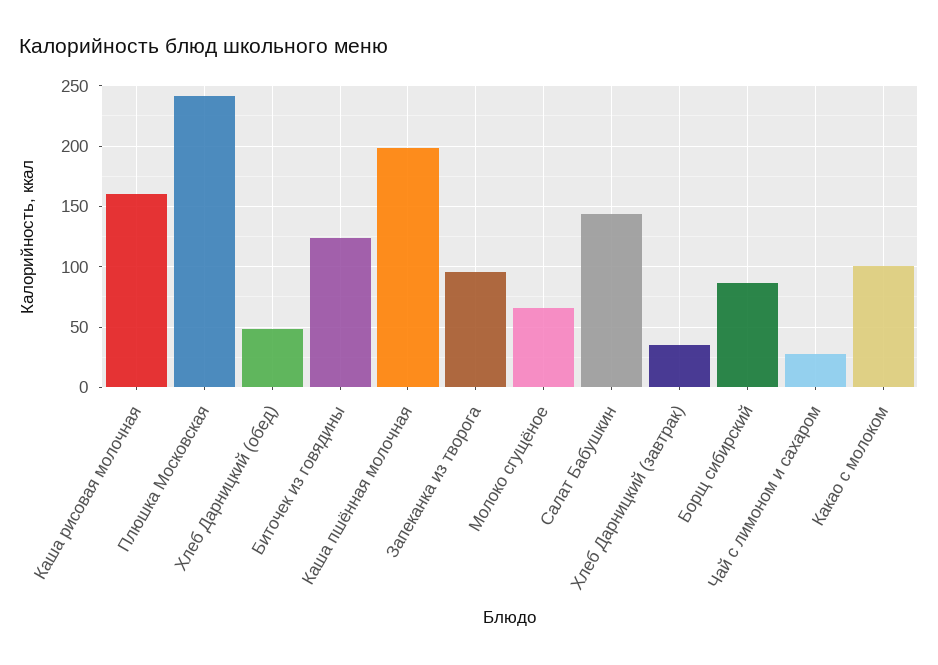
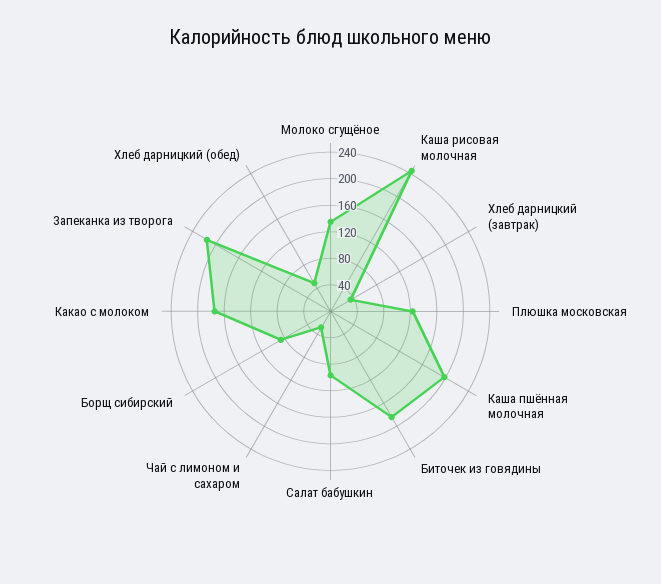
  {
-   "Каша рисовая молочная": 160,
+   "Каша рисовая молочная": 240,
-   "Плюшка Московская": 240,
+   "Плюшка Московская": 120,
    "Хлеб Дарницкий (обед)": 50,
-   "Биточек из говядины": 125,
+   "Биточек из говядины": 180,
    "Каша пшённая молочная": 200,
-   "Запеканка из творога": 95,
+   "Запеканка из творога": 220,
-   "Молоко сгущёное": 65,
+   "Молоко сгущёное": 140,
-   "Салат Бабушкин": 145,
+   "Салат Бабушкин": 100,
    "Хлеб Дарницкий (завтрак)": 35,
    "Борщ сибирский": 85,
    "Чай с лимоном и сахаром": 30,
-   "Какао с молоком": 100
+   "Какао с молоком": 180
  }

